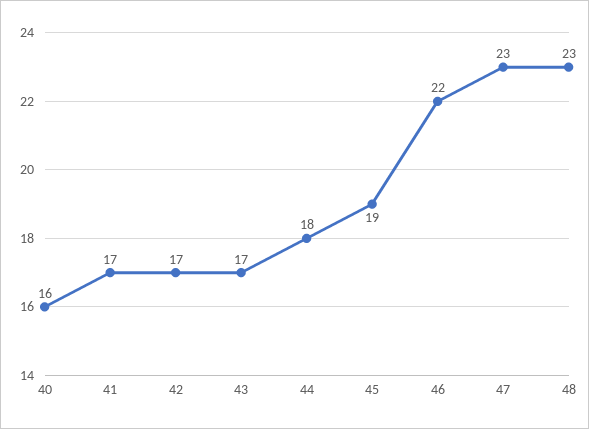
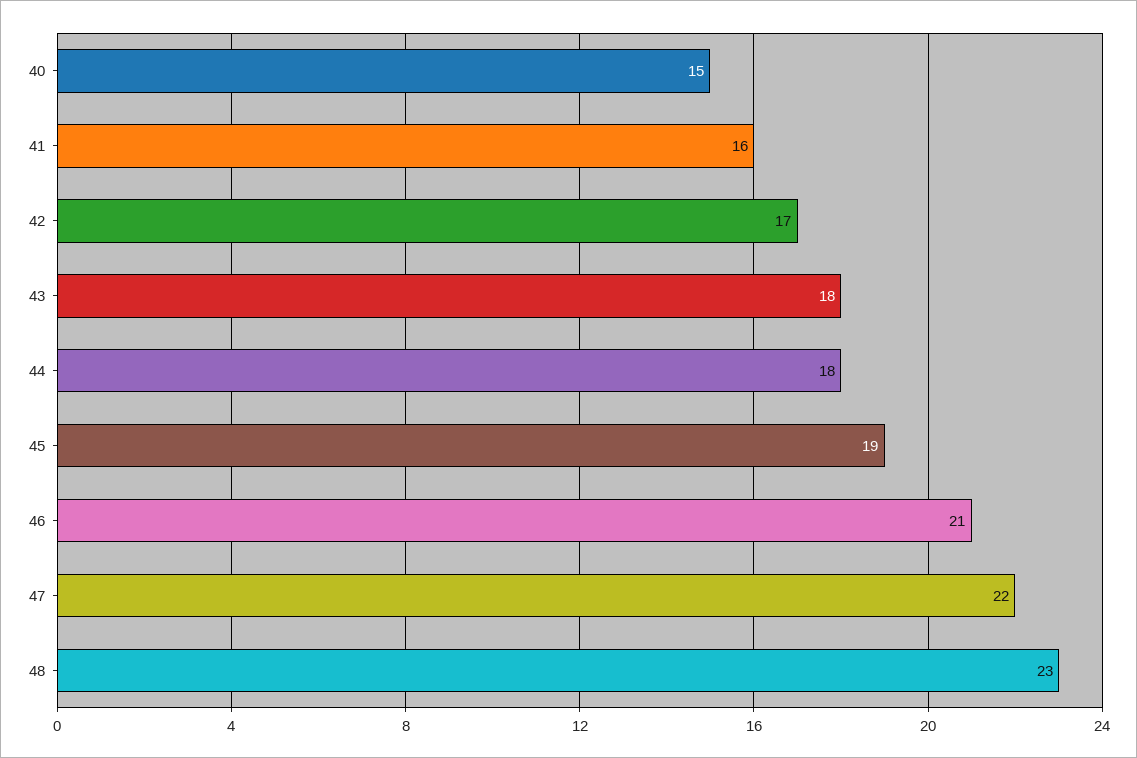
  {
-   "40": 16,
+   "40": 15,
-   "41": 17,
+   "41": 16,
    "42": 17,
-   "43": 17,
+   "43": 18,
    "44": 18,
    "45": 19,
-   "46": 22,
+   "46": 21,
-   "47": 23,
+   "47": 22,
    "48": 23
  }

